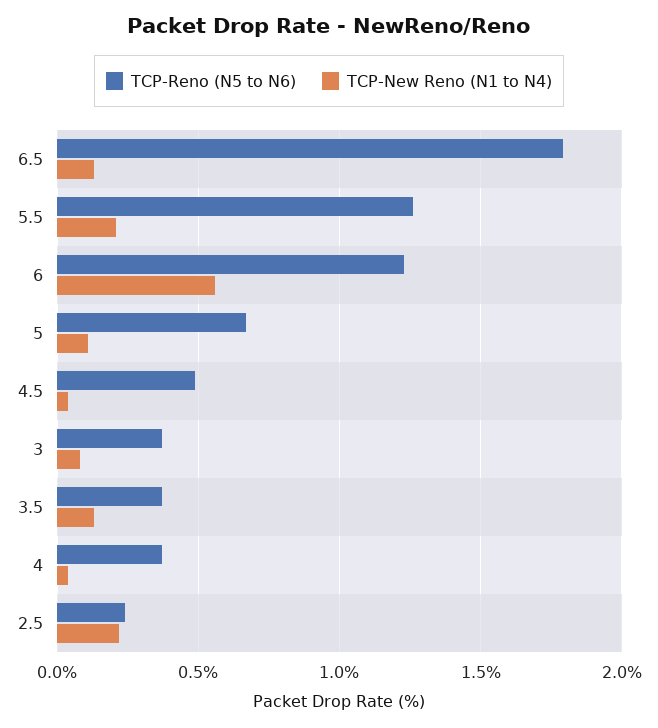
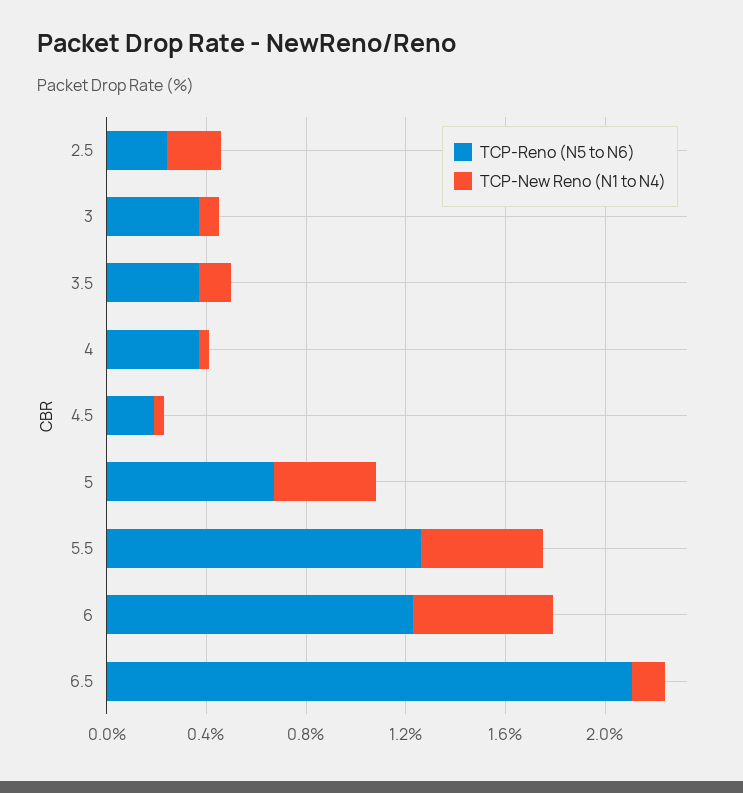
  {
    "TCP-Reno (N5 to N6)": {
-     "6.5": 1.8,
+     "6.5": 2.1,
      "5.5": 1.25,
      "6": 1.25,
      "5": 0.65,
-     "4.5": 0.5,
+     "4.5": 0.2,
      "3": 0.35,
      "3.5": 0.35,
      "4": 0.35,
      "2.5": 0.25
    },
    "TCP-New Reno (N1 to N4)": {
      "6.5": 0.15,
-     "5.5": 0.2,
+     "5.5": 0.5,
      "6": 0.55,
-     "5": 0.1,
+     "5": 0.4,
      "4.5": 0.05,
      "3": 0.1,
      "3.5": 0.15,
      "4": 0.05,
      "2.5": 0.2
    }
  }

